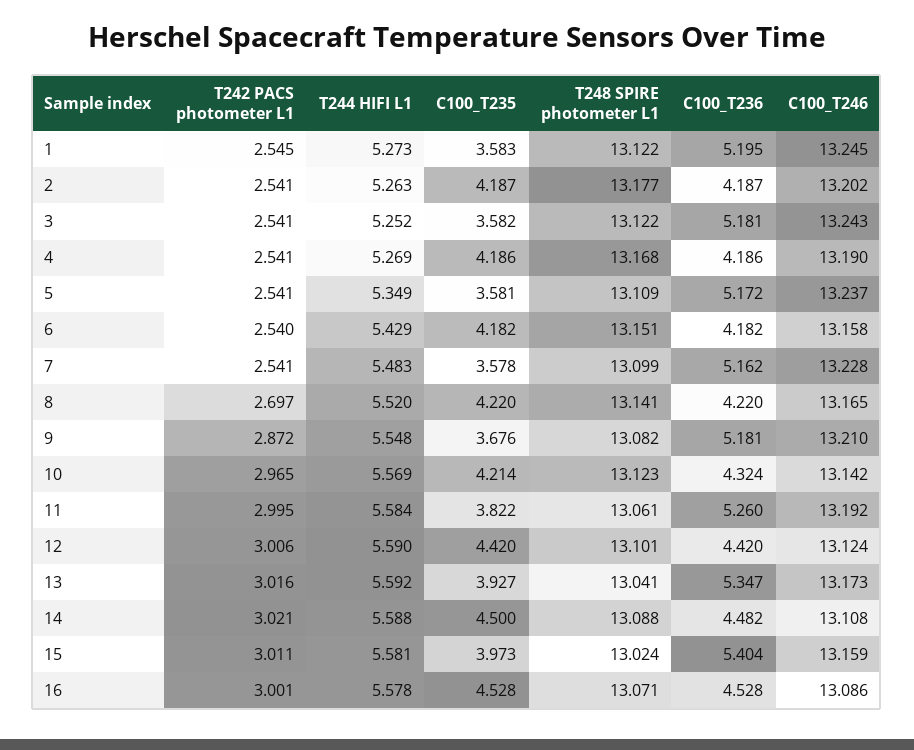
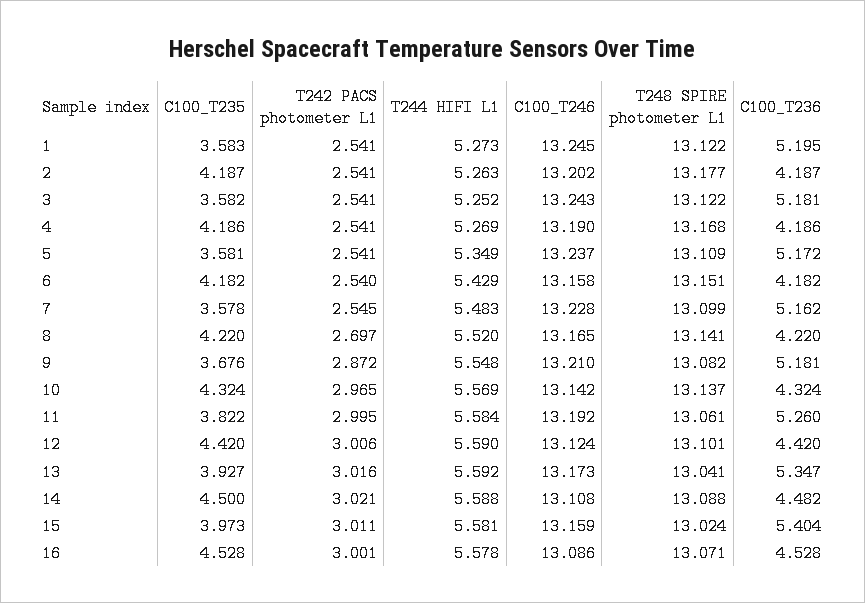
  {
    "T242 PACS photometer L1": {
-     "1": 2.545,
+     "1": 2.541,
      "2": 2.541,
      "3": 2.541,
      "4": 2.541,
      "5": 2.541,
      "6": 2.54,
-     "7": 2.541,
+     "7": 2.545,
      "8": 2.697,
      "9": 2.872,
      "10": 2.965,
      "11": 2.995,
      "12": 3.006,
      "13": 3.016,
      "14": 3.021,
      "15": 3.011,
      "16": 3.001
    },
    "T244 HIFI L1": {
      "1": 5.273,
      "2": 5.263,
      "3": 5.252,
      "4": 5.269,
      "5": 5.349,
      "6": 5.429,
      "7": 5.483,
      "8": 5.52,
      "9": 5.548,
      "10": 5.569,
      "11": 5.584,
      "12": 5.59,
      "13": 5.592,
      "14": 5.588,
      "15": 5.581,
      "16": 5.578
    },
    "C100_T235": {
      "1": 3.583,
      "2": 4.187,
      "3": 3.582,
      "4": 4.186,
      "5": 3.581,
      "6": 4.182,
      "7": 3.578,
      "8": 4.22,
      "9": 3.676,
-     "10": 4.214,
+     "10": 4.324,
      "11": 3.822,
      "12": 4.42,
      "13": 3.927,
      "14": 4.5,
      "15": 3.973,
      "16": 4.528
    },
    "T248 SPIRE photometer L1": {
      "1": 13.122,
      "2": 13.177,
      "3": 13.122,
      "4": 13.168,
      "5": 13.109,
      "6": 13.151,
      "7": 13.099,
      "8": 13.141,
      "9": 13.082,
-     "10": 13.123,
+     "10": 13.137,
      "11": 13.061,
      "12": 13.101,
      "13": 13.041,
      "14": 13.088,
      "15": 13.024,
      "16": 13.071
    },
    "C100_T236": {
      "1": 5.195,
      "2": 4.187,
      "3": 5.181,
      "4": 4.186,
      "5": 5.172,
      "6": 4.182,
      "7": 5.162,
      "8": 4.22,
      "9": 5.181,
      "10": 4.324,
      "11": 5.26,
      "12": 4.42,
      "13": 5.347,
      "14": 4.482,
      "15": 5.404,
      "16": 4.528
    },
    "C100_T246": {
      "1": 13.245,
      "2": 13.202,
      "3": 13.243,
      "4": 13.19,
      "5": 13.237,
      "6": 13.158,
      "7": 13.228,
      "8": 13.165,
      "9": 13.21,
      "10": 13.142,
      "11": 13.192,
      "12": 13.124,
      "13": 13.173,
      "14": 13.108,
      "15": 13.159,
      "16": 13.086
    }
  }

